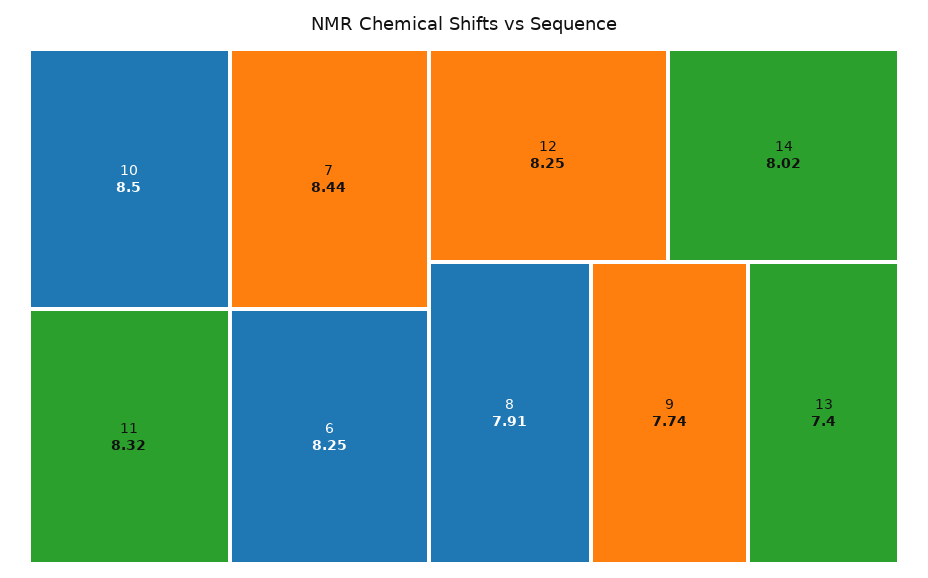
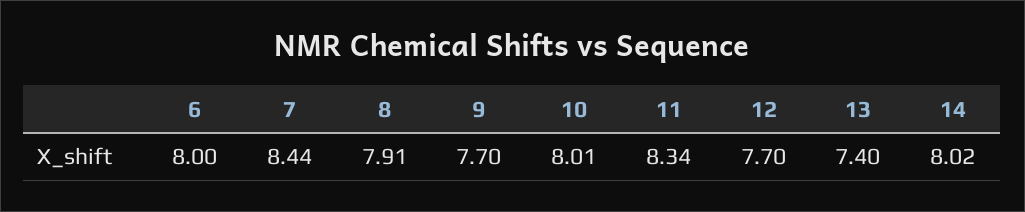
  {
-   "10": 8.5,
+   "10": 8.01,
    "7": 8.44,
-   "11": 8.32,
+   "11": 8.34,
-   "6": 8.25,
+   "6": 8,
-   "12": 8.25,
+   "12": 7.7,
    "14": 8.02,
    "8": 7.91,
-   "9": 7.74,
+   "9": 7.7,
    "13": 7.4
  }

